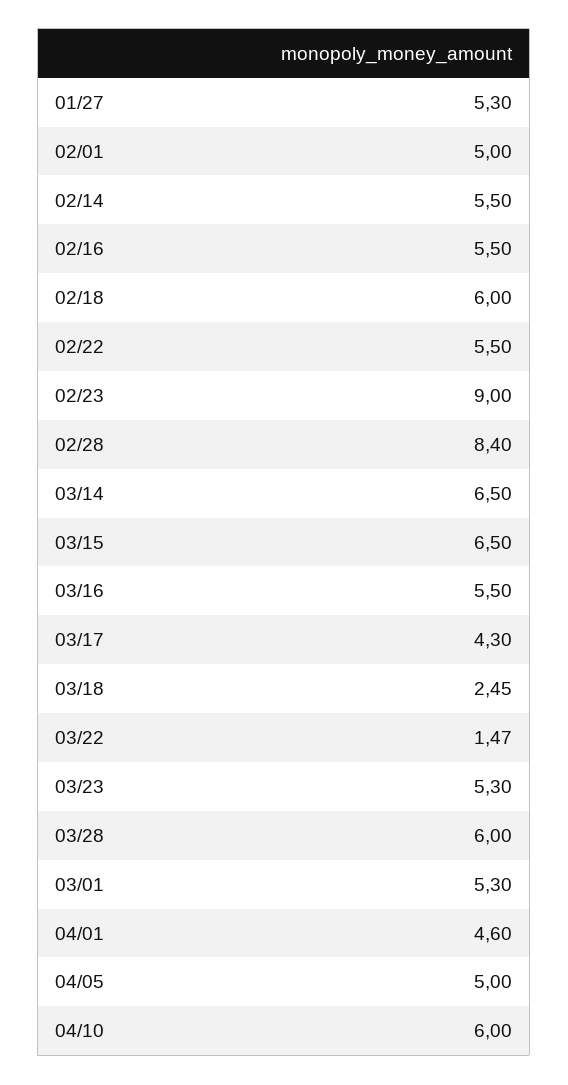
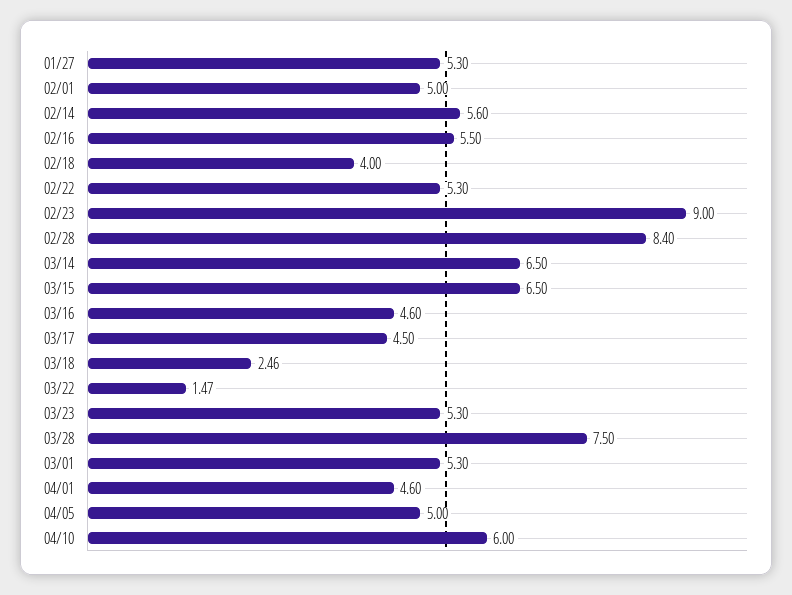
  {
    "01/27": 5.3,
    "02/01": 5,
-   "02/14": 5.5,
+   "02/14": 5.6,
    "02/16": 5.5,
-   "02/18": 6,
+   "02/18": 4,
-   "02/22": 5.5,
+   "02/22": 5.3,
    "02/23": 9,
    "02/28": 8.4,
    "03/14": 6.5,
    "03/15": 6.5,
-   "03/16": 5.5,
+   "03/16": 4.6,
-   "03/17": 4.3,
+   "03/17": 4.5,
-   "03/18": 2.45,
+   "03/18": 2.46,
    "03/22": 1.47,
    "03/23": 5.3,
-   "03/28": 6,
+   "03/28": 7.5,
    "03/01": 5.3,
    "04/01": 4.6,
    "04/05": 5,
    "04/10": 6
  }

